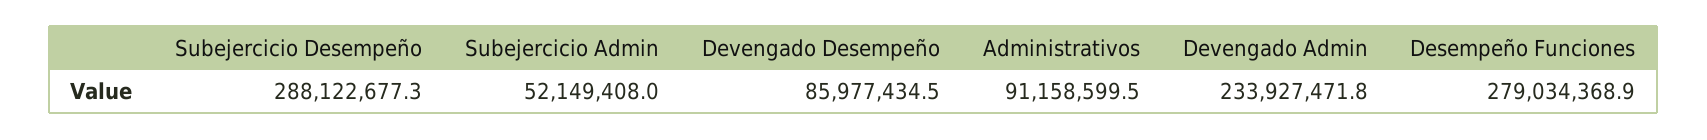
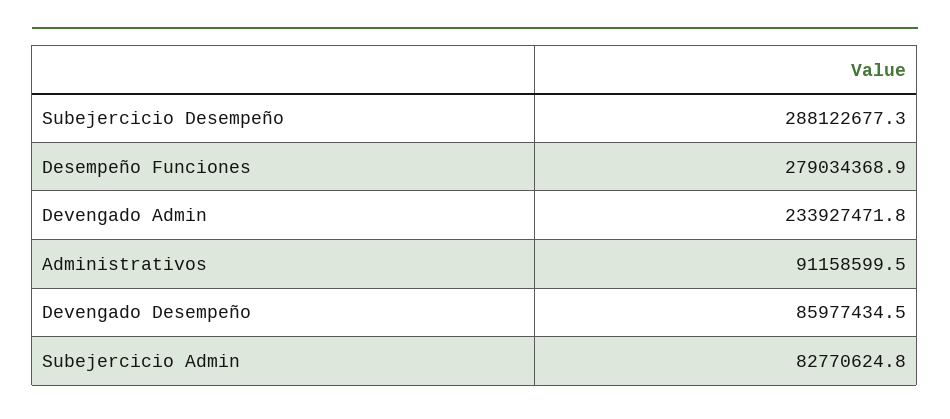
  {
    "Subejercicio Desempeño": 288122677.3,
-   "Subejercicio Admin": 52149408,
+   "Subejercicio Admin": 82770624.8,
    "Devengado Desempeño": 85977434.5,
    "Administrativos": 91158599.5,
    "Devengado Admin": 233927471.8,
    "Desempeño Funciones": 279034368.9
  }

